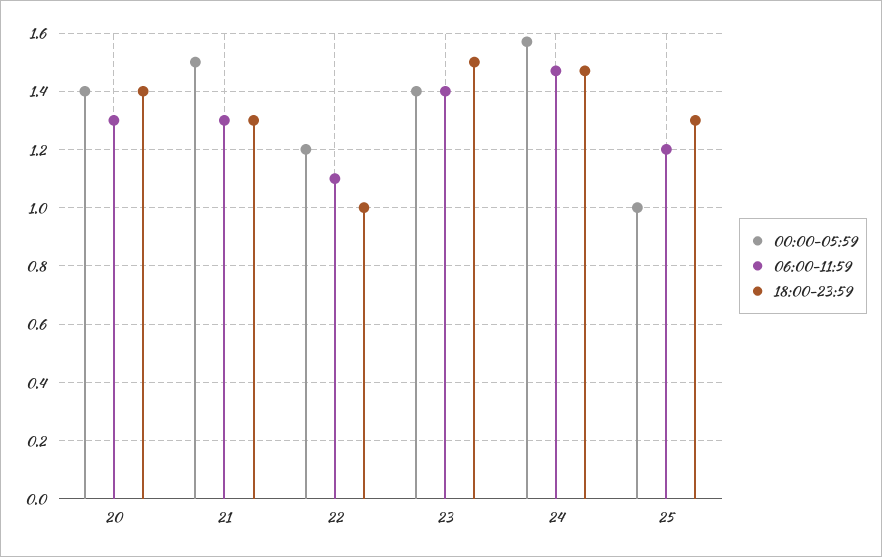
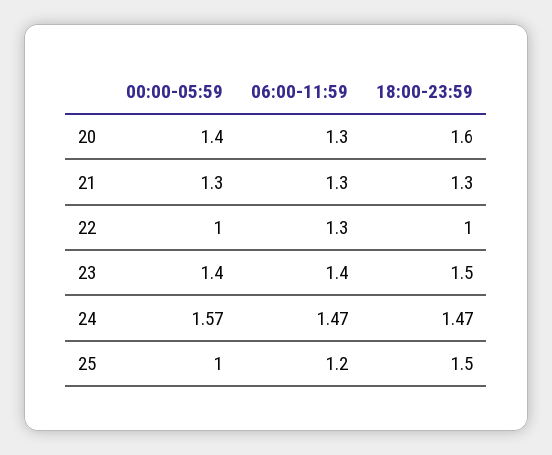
  {
    "00:00-05:59": {
      "20": 1.4,
-     "21": 1.5,
+     "21": 1.3,
-     "22": 1.2,
+     "22": 1,
      "23": 1.4,
      "24": 1.57,
      "25": 1
    },
    "06:00-11:59": {
      "20": 1.3,
      "21": 1.3,
-     "22": 1.1,
+     "22": 1.3,
      "23": 1.4,
      "24": 1.47,
      "25": 1.2
    },
    "18:00-23:59": {
-     "20": 1.4,
+     "20": 1.6,
      "21": 1.3,
      "22": 1,
      "23": 1.5,
      "24": 1.47,
-     "25": 1.3
+     "25": 1.5
    }
  }

